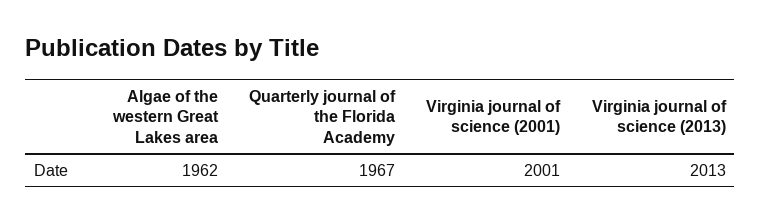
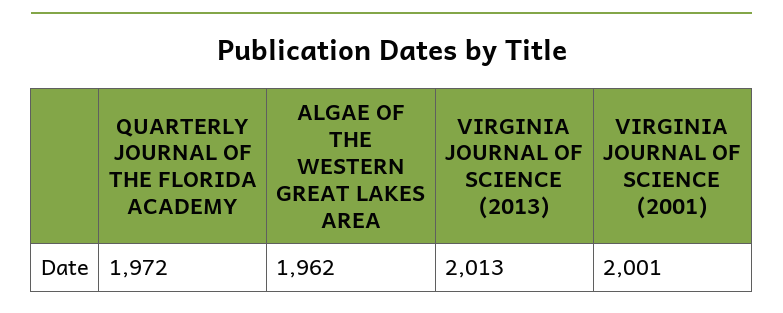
  {
    "Algae of the western Great Lakes area": 1962,
-   "Quarterly journal of the Florida Academy": 1967,
+   "Quarterly journal of the Florida Academy": 1972,
    "Virginia journal of science (2001)": 2001,
    "Virginia journal of science (2013)": 2013
  }

